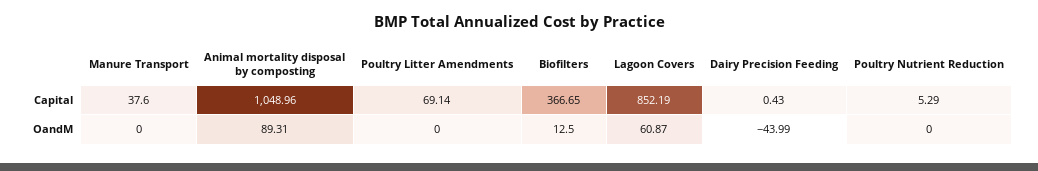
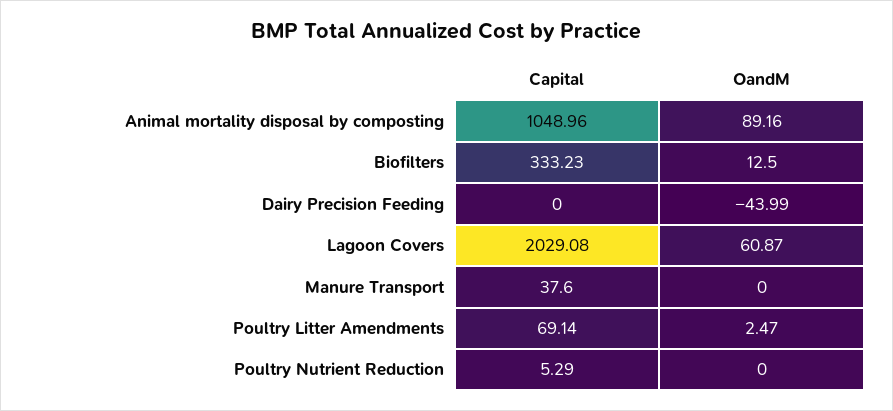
  {
    "Manure Transport": {
      "Capital": 37.6,
      "OandM": 0
    },
    "Animal mortality disposal by composting": {
      "Capital": 1048.96,
-     "OandM": 89.31
+     "OandM": 89.16
    },
    "Poultry Litter Amendments": {
      "Capital": 69.14,
-     "OandM": 0
+     "OandM": 2.47
    },
    "Biofilters": {
-     "Capital": 366.65,
+     "Capital": 333.23,
      "OandM": 12.5
    },
    "Lagoon Covers": {
-     "Capital": 852.19,
+     "Capital": 2029.08,
      "OandM": 60.87
    },
    "Dairy Precision Feeding": {
-     "Capital": 0.43,
+     "Capital": 0,
      "OandM": -43.99
    },
    "Poultry Nutrient Reduction": {
      "Capital": 5.29,
      "OandM": 0
    }
  }

